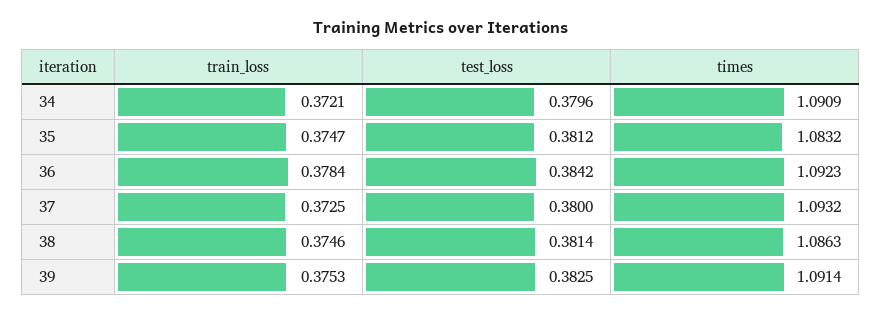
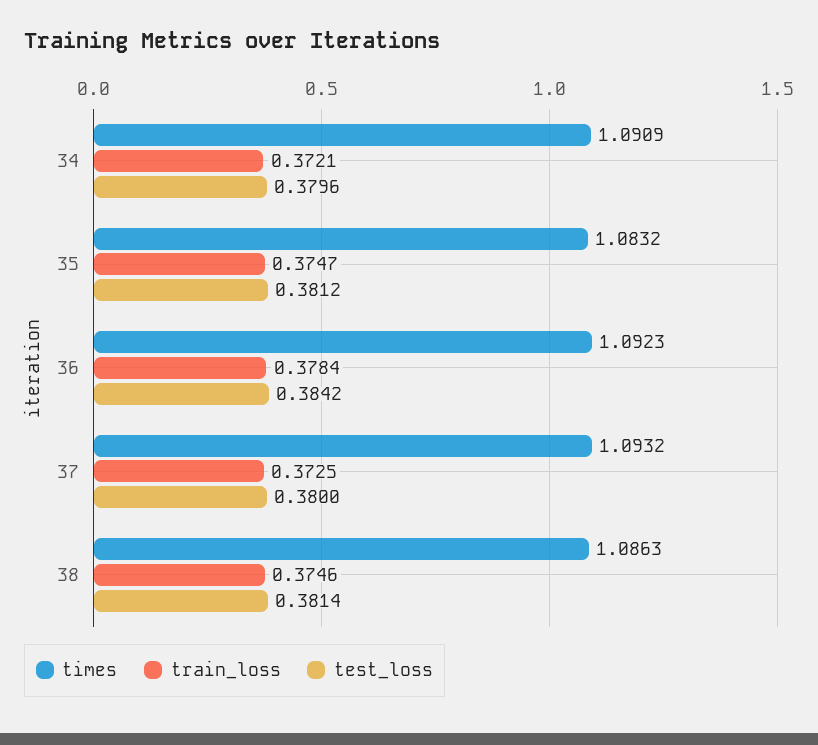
  {
    "train_loss": {
      "34": 0.3721,
      "35": 0.3747,
      "36": 0.3784,
      "37": 0.3725,
-     "38": 0.3746,
+     "38": 0.3746
-     "39": 0.3753
    },
    "test_loss": {
      "34": 0.3796,
      "35": 0.3812,
      "36": 0.3842,
      "37": 0.38,
-     "38": 0.3814,
+     "38": 0.3814
-     "39": 0.3825
    },
    "times": {
      "34": 1.0909,
      "35": 1.0832,
      "36": 1.0923,
      "37": 1.0932,
-     "38": 1.0863,
+     "38": 1.0863
-     "39": 1.0914
    }
  }

